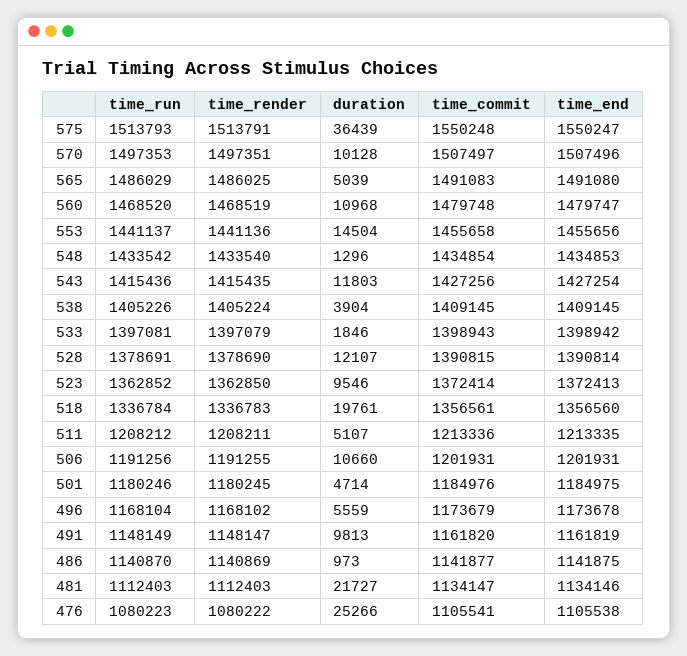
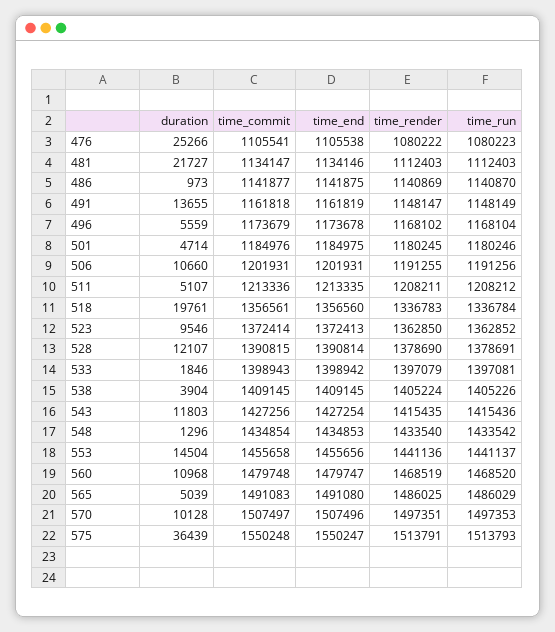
  {
    "time_run": {
      "575": 1513793,
      "570": 1497353,
      "565": 1486029,
      "560": 1468520,
      "553": 1441137,
      "548": 1433542,
      "543": 1415436,
      "538": 1405226,
      "533": 1397081,
      "528": 1378691,
      "523": 1362852,
      "518": 1336784,
      "511": 1208212,
      "506": 1191256,
      "501": 1180246,
      "496": 1168104,
      "491": 1148149,
      "486": 1140870,
      "481": 1112403,
      "476": 1080223
    },
    "time_render": {
      "575": 1513791,
      "570": 1497351,
      "565": 1486025,
      "560": 1468519,
      "553": 1441136,
      "548": 1433540,
      "543": 1415435,
      "538": 1405224,
      "533": 1397079,
      "528": 1378690,
      "523": 1362850,
      "518": 1336783,
      "511": 1208211,
      "506": 1191255,
      "501": 1180245,
      "496": 1168102,
      "491": 1148147,
      "486": 1140869,
      "481": 1112403,
      "476": 1080222
    },
    "duration": {
      "575": 36439,
      "570": 10128,
      "565": 5039,
      "560": 10968,
      "553": 14504,
      "548": 1296,
      "543": 11803,
      "538": 3904,
      "533": 1846,
      "528": 12107,
      "523": 9546,
      "518": 19761,
      "511": 5107,
      "506": 10660,
      "501": 4714,
      "496": 5559,
-     "491": 9813,
+     "491": 13655,
      "486": 973,
      "481": 21727,
      "476": 25266
    },
    "time_commit": {
      "575": 1550248,
      "570": 1507497,
      "565": 1491083,
      "560": 1479748,
      "553": 1455658,
      "548": 1434854,
      "543": 1427256,
      "538": 1409145,
      "533": 1398943,
      "528": 1390815,
      "523": 1372414,
      "518": 1356561,
      "511": 1213336,
      "506": 1201931,
      "501": 1184976,
      "496": 1173679,
-     "491": 1161820,
+     "491": 1161818,
      "486": 1141877,
      "481": 1134147,
      "476": 1105541
    },
    "time_end": {
      "575": 1550247,
      "570": 1507496,
      "565": 1491080,
      "560": 1479747,
      "553": 1455656,
      "548": 1434853,
      "543": 1427254,
      "538": 1409145,
      "533": 1398942,
      "528": 1390814,
      "523": 1372413,
      "518": 1356560,
      "511": 1213335,
      "506": 1201931,
      "501": 1184975,
      "496": 1173678,
      "491": 1161819,
      "486": 1141875,
      "481": 1134146,
      "476": 1105538
    }
  }

